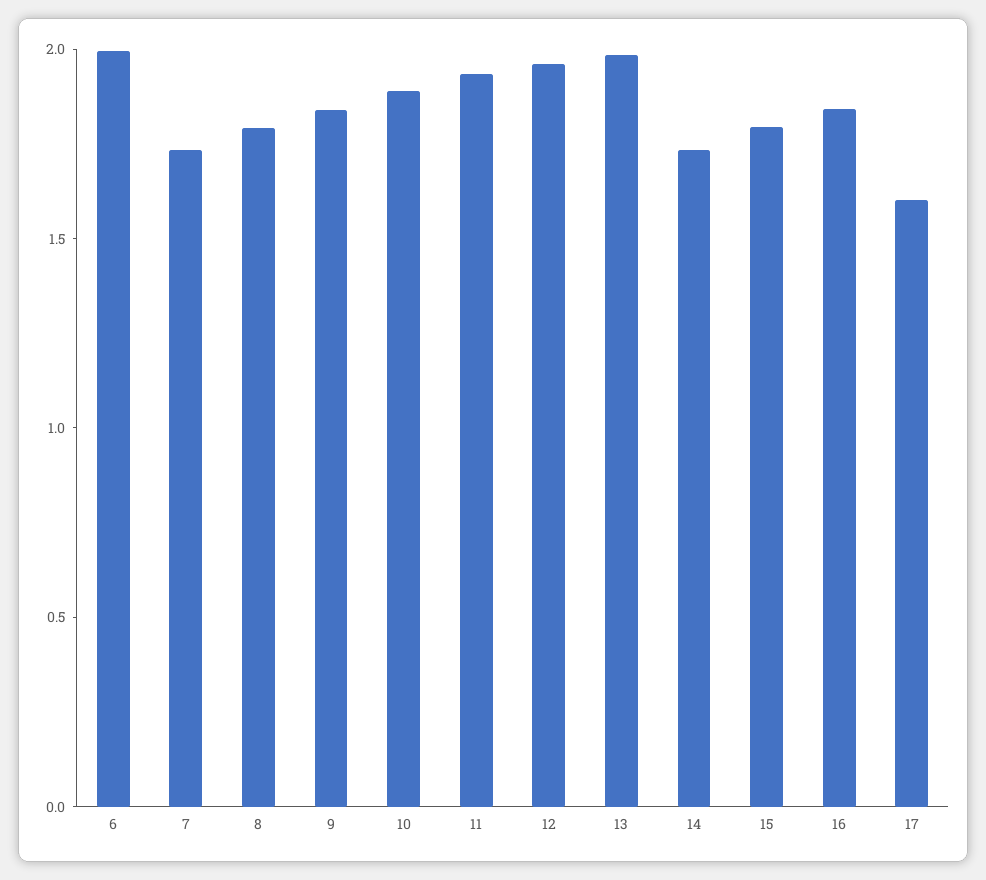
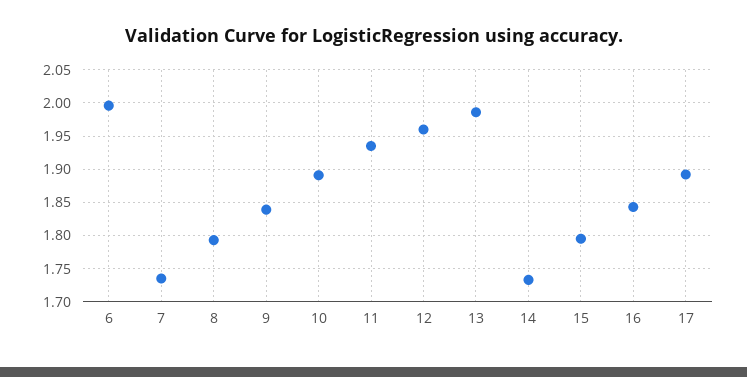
  {
    "6": 2,
    "7": 1.74,
    "8": 1.79,
    "9": 1.84,
    "10": 1.89,
    "11": 1.94,
    "12": 1.96,
    "13": 1.99,
    "14": 1.73,
    "15": 1.8,
    "16": 1.84,
-   "17": 1.6
+   "17": 1.89
  }

